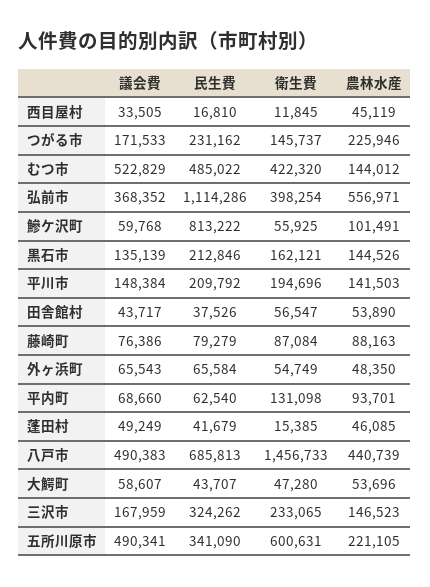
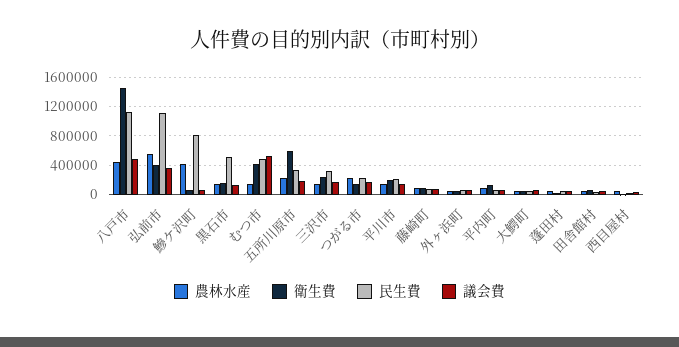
  {
    "議会費": {
      "西目屋村": 33505,
      "つがる市": 171533,
      "むつ市": 522829,
      "弘前市": 368352,
      "鰺ケ沢町": 59768,
      "黒石市": 135139,
      "平川市": 148384,
      "田舎館村": 43717,
      "藤崎町": 76386,
      "外ヶ浜町": 65543,
      "平内町": 68660,
      "蓬田村": 49249,
      "八戸市": 490383,
      "大鰐町": 58607,
      "三沢市": 167959,
-     "五所川原市": 490341
+     "五所川原市": 200000
    },
    "民生費": {
      "西目屋村": 16810,
      "つがる市": 231162,
      "むつ市": 485022,
      "弘前市": 1114286,
      "鰺ケ沢町": 813222,
-     "黒石市": 212846,
+     "黒石市": 500000,
      "平川市": 209792,
      "田舎館村": 37526,
      "藤崎町": 79279,
      "外ヶ浜町": 65584,
      "平内町": 62540,
      "蓬田村": 41679,
-     "八戸市": 685813,
+     "八戸市": 1100000,
      "大鰐町": 43707,
      "三沢市": 324262,
      "五所川原市": 341090
    },
    "衛生費": {
      "西目屋村": 11845,
      "つがる市": 145737,
      "むつ市": 422320,
      "弘前市": 398254,
      "鰺ケ沢町": 55925,
      "黒石市": 162121,
      "平川市": 194696,
      "田舎館村": 56547,
      "藤崎町": 87084,
      "外ヶ浜町": 54749,
      "平内町": 131098,
      "蓬田村": 15385,
      "八戸市": 1456733,
      "大鰐町": 47280,
      "三沢市": 233065,
      "五所川原市": 600631
    },
    "農林水産": {
      "西目屋村": 45119,
      "つがる市": 225946,
      "むつ市": 144012,
      "弘前市": 556971,
-     "鰺ケ沢町": 101491,
+     "鰺ケ沢町": 400000,
      "黒石市": 144526,
      "平川市": 141503,
      "田舎館村": 53890,
      "藤崎町": 88163,
      "外ヶ浜町": 48350,
      "平内町": 93701,
      "蓬田村": 46085,
      "八戸市": 440739,
      "大鰐町": 53696,
      "三沢市": 146523,
      "五所川原市": 221105
    }
  }

